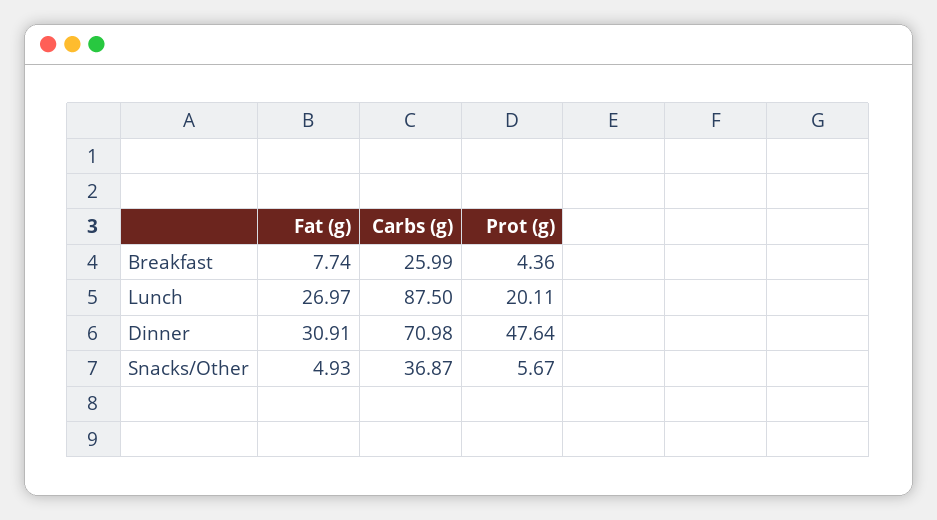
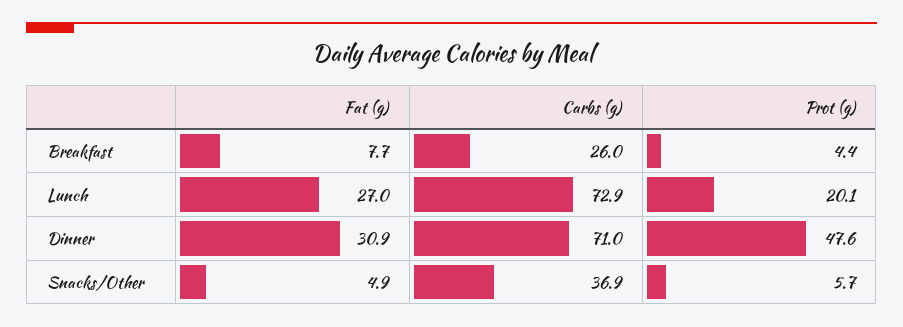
  {
    "Fat (g)": {
      "Breakfast": 7.74,
      "Lunch": 26.97,
      "Dinner": 30.91,
      "Snacks/Other": 4.93
    },
    "Carbs (g)": {
      "Breakfast": 25.99,
-     "Lunch": 87.5,
+     "Lunch": 72.9,
      "Dinner": 70.98,
      "Snacks/Other": 36.87
    },
    "Prot (g)": {
      "Breakfast": 4.36,
      "Lunch": 20.11,
      "Dinner": 47.64,
      "Snacks/Other": 5.67
    }
  }

